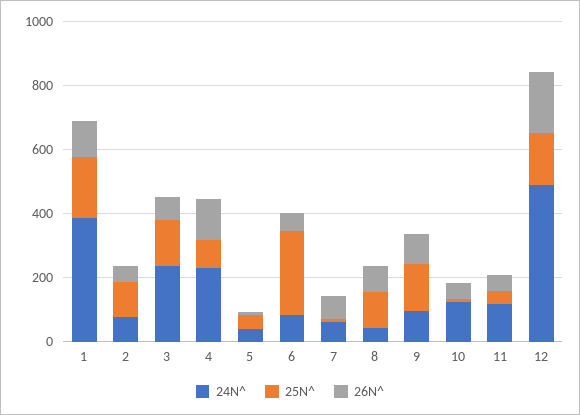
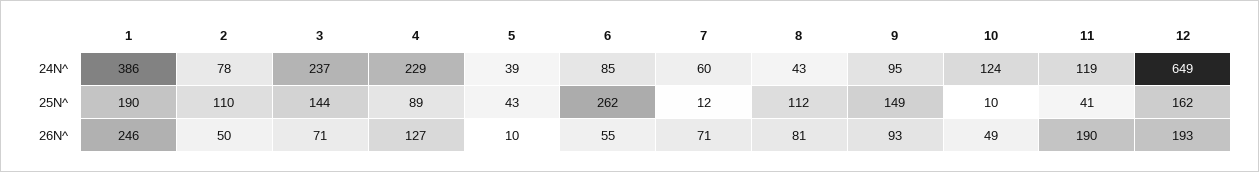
  {
    "24N^": {
      "1": 386,
      "2": 78,
      "3": 237,
      "4": 229,
      "5": 39,
      "6": 85,
      "7": 60,
      "8": 43,
      "9": 95,
      "10": 124,
      "11": 119,
-     "12": 500
+     "12": 649
    },
    "25N^": {
      "1": 190,
      "2": 110,
      "3": 144,
      "4": 89,
      "5": 43,
      "6": 262,
      "7": 12,
      "8": 112,
      "9": 149,
      "10": 10,
      "11": 41,
      "12": 162
    },
    "26N^": {
-     "1": 100,
+     "1": 246,
      "2": 50,
      "3": 71,
      "4": 127,
      "5": 10,
      "6": 55,
      "7": 71,
      "8": 81,
      "9": 93,
      "10": 49,
-     "11": 50,
+     "11": 190,
      "12": 193
    }
  }

